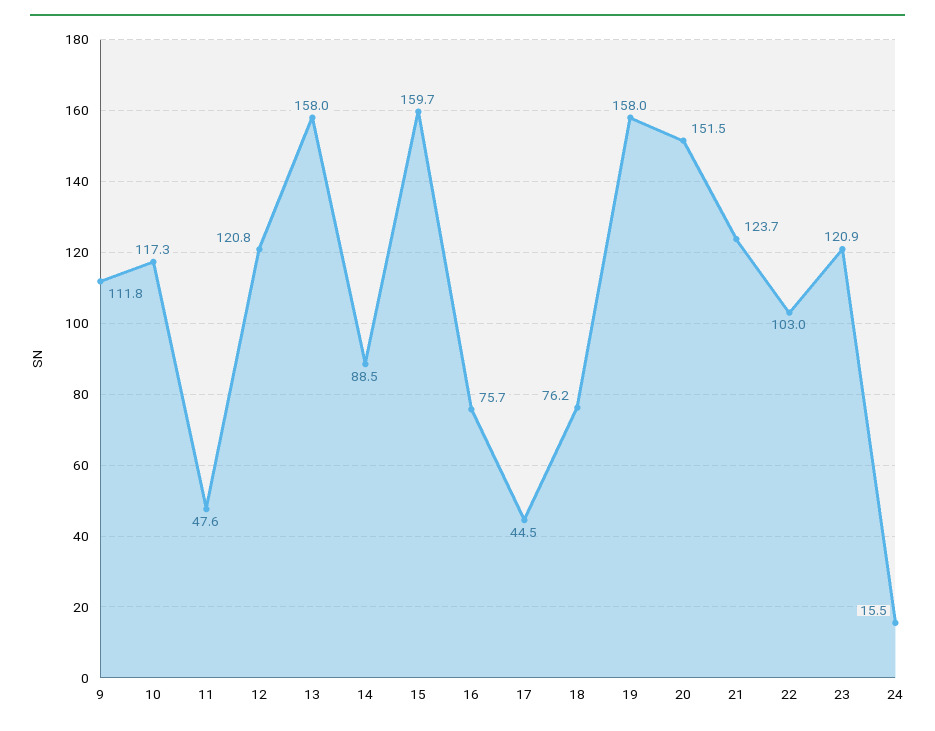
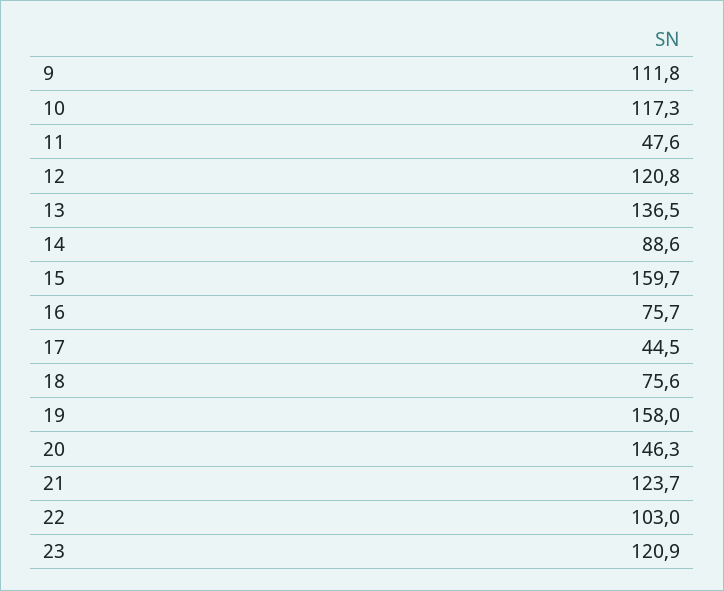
  {
    "9": 111.8,
    "10": 117.3,
    "11": 47.6,
    "12": 120.8,
-   "13": 158,
+   "13": 136.5,
-   "14": 88.5,
+   "14": 88.6,
    "15": 159.7,
    "16": 75.7,
    "17": 44.5,
-   "18": 76.2,
+   "18": 75.6,
    "19": 158,
-   "20": 151.5,
+   "20": 146.3,
    "21": 123.7,
    "22": 103,
-   "23": 120.9,
+   "23": 120.9
-   "24": 15.5
  }

